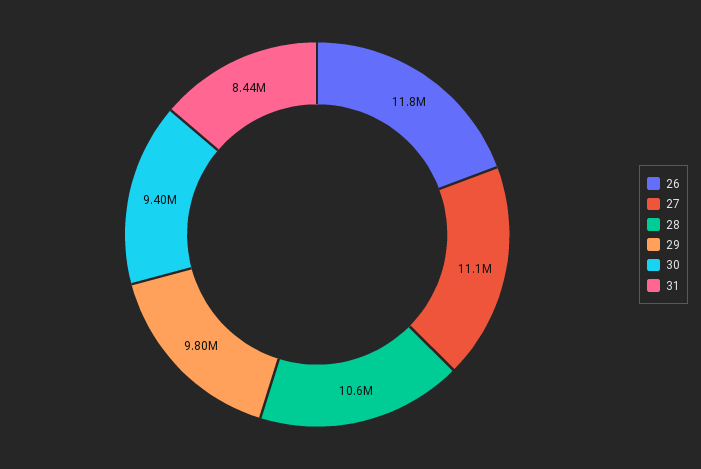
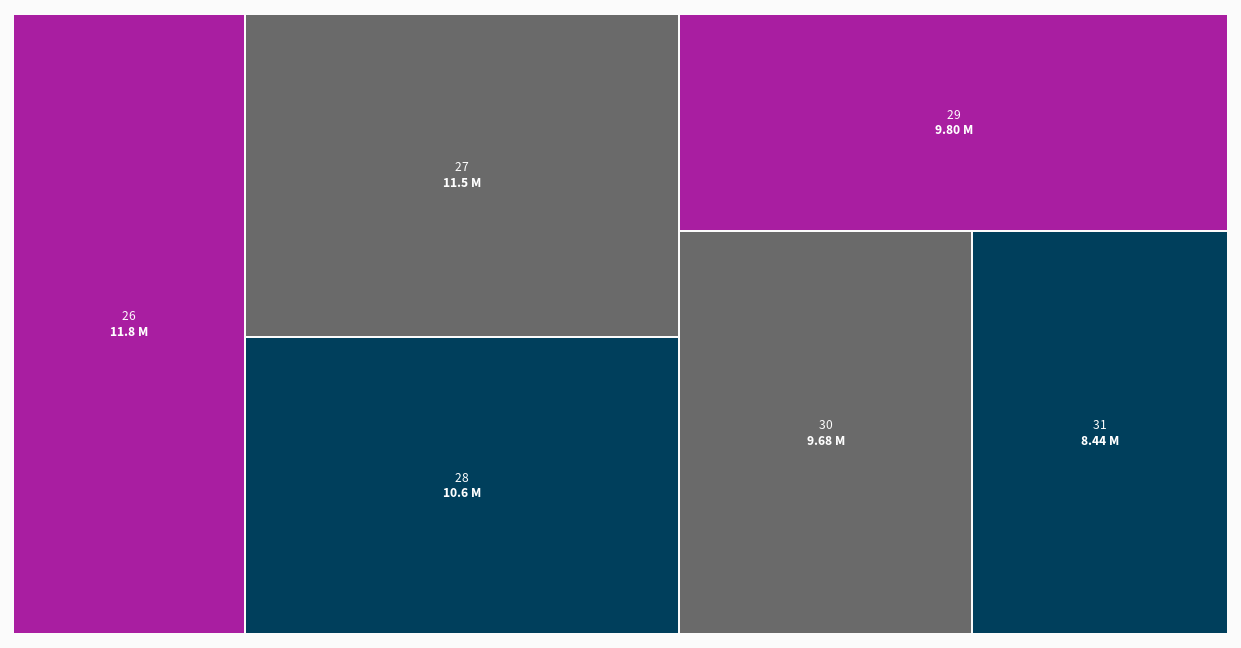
  {
    "26": 11800000,
-   "27": 11100000,
+   "27": 11500000,
    "28": 10600000,
    "29": 9800000,
-   "30": 9400000,
+   "30": 9680000,
    "31": 8440000
  }

